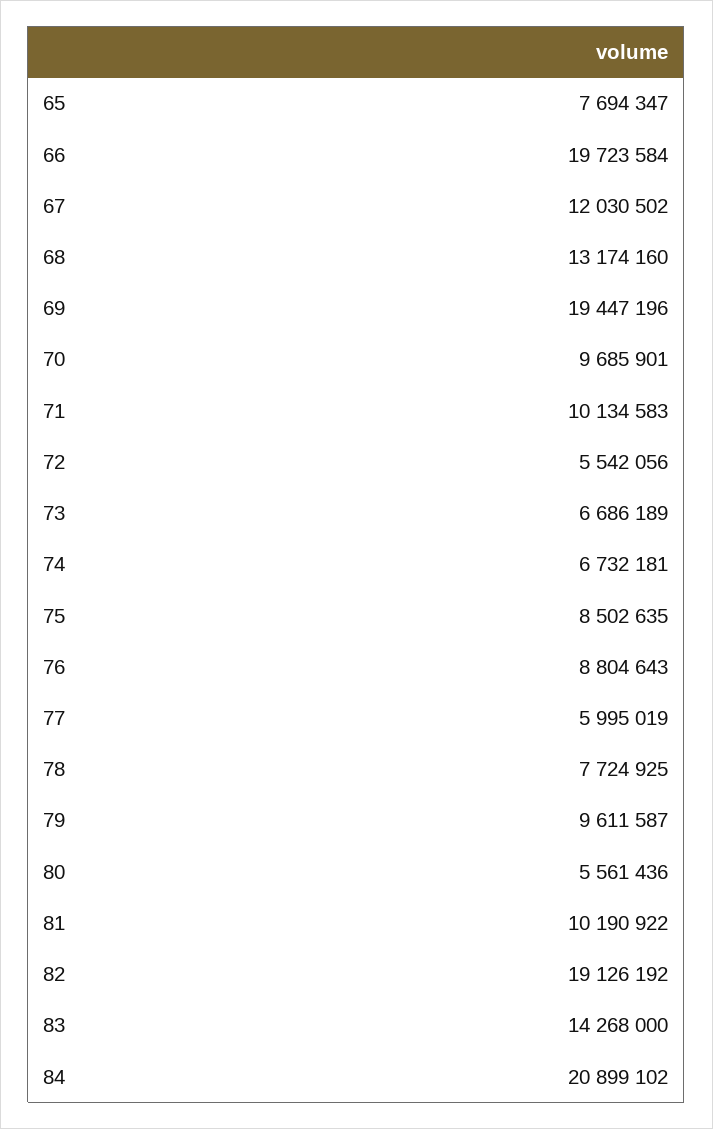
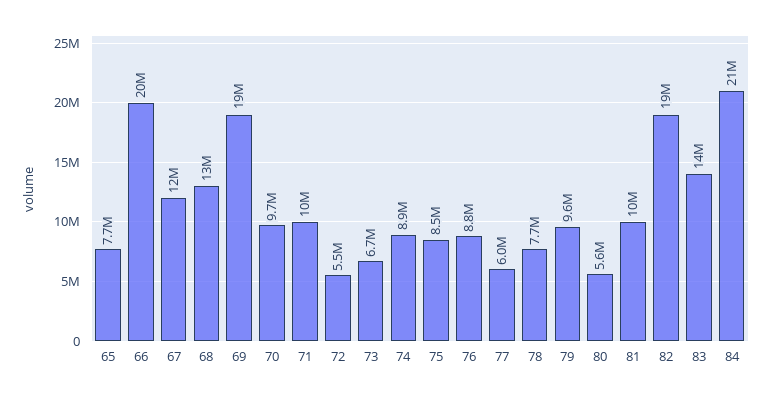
  {
    "65": 7694347,
    "66": 19723584,
    "67": 12030502,
    "68": 13174160,
    "69": 19447196,
    "70": 9685901,
    "71": 10134583,
    "72": 5542056,
    "73": 6686189,
-   "74": 6732181,
+   "74": 8900000,
    "75": 8502635,
    "76": 8804643,
    "77": 5995019,
    "78": 7724925,
    "79": 9611587,
    "80": 5561436,
    "81": 10190922,
    "82": 19126192,
    "83": 14268000,
    "84": 20899102
  }

